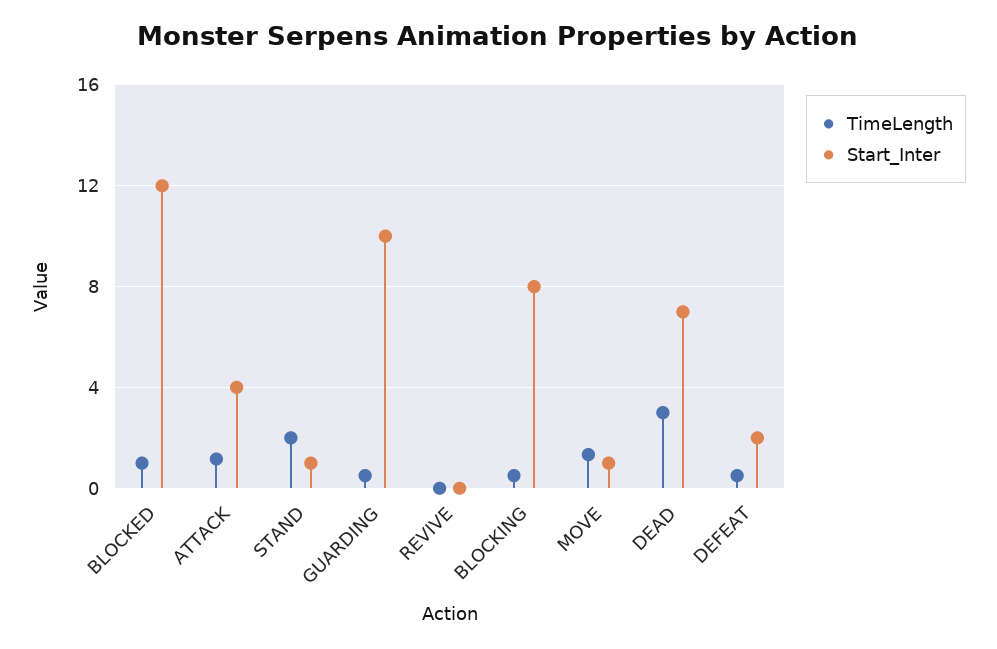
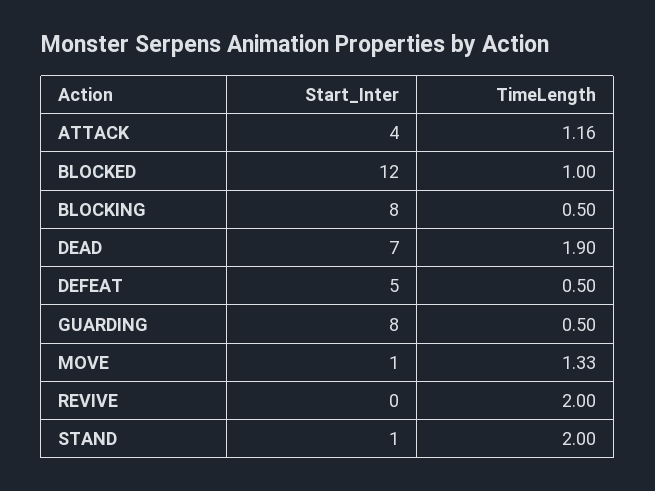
  {
    "TimeLength": {
      "BLOCKED": 1,
      "ATTACK": 1.16,
      "STAND": 2,
      "GUARDING": 0.5,
-     "REVIVE": 0,
+     "REVIVE": 2,
      "BLOCKING": 0.5,
      "MOVE": 1.33,
-     "DEAD": 3,
+     "DEAD": 1.9,
      "DEFEAT": 0.5
    },
    "Start_Inter": {
      "BLOCKED": 12,
      "ATTACK": 4,
      "STAND": 1,
-     "GUARDING": 10,
+     "GUARDING": 8,
      "REVIVE": 0,
      "BLOCKING": 8,
      "MOVE": 1,
      "DEAD": 7,
-     "DEFEAT": 2
+     "DEFEAT": 5
    }
  }

